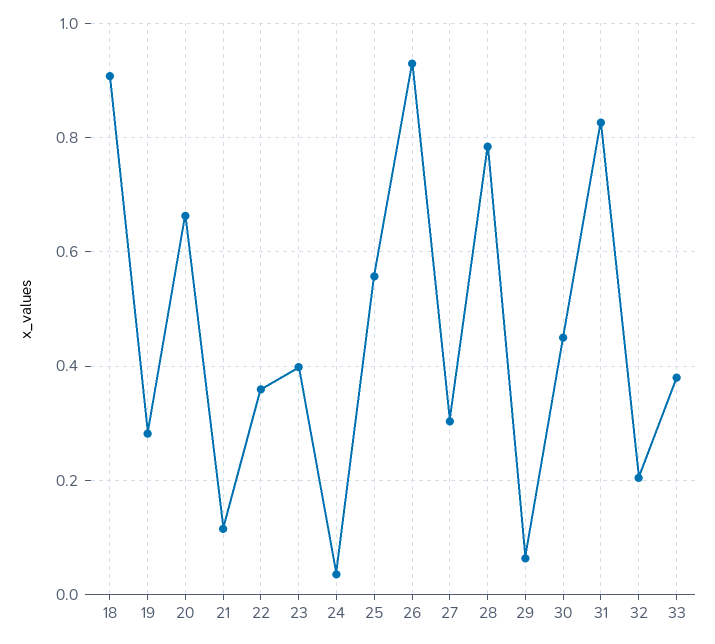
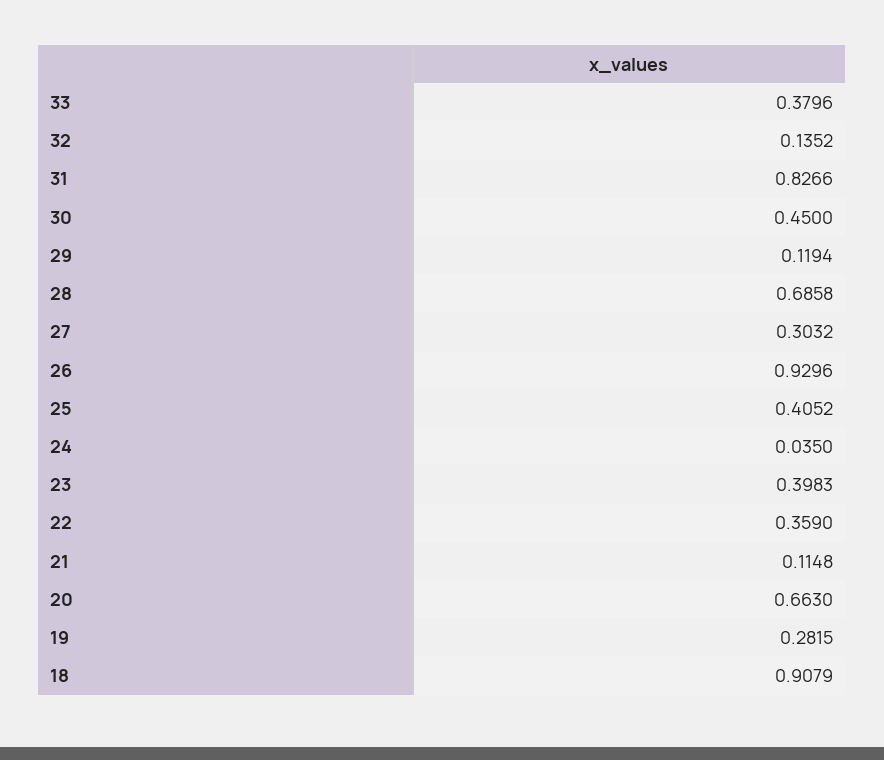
  {
    "18": 0.9079,
    "19": 0.2815,
    "20": 0.663,
    "21": 0.1148,
    "22": 0.359,
    "23": 0.3983,
    "24": 0.035,
-   "25": 0.56,
+   "25": 0.4052,
    "26": 0.9296,
    "27": 0.3032,
-   "28": 0.78,
+   "28": 0.6858,
-   "29": 0.06,
+   "29": 0.1194,
    "30": 0.45,
    "31": 0.8266,
-   "32": 0.2,
+   "32": 0.1352,
    "33": 0.3796
  }

